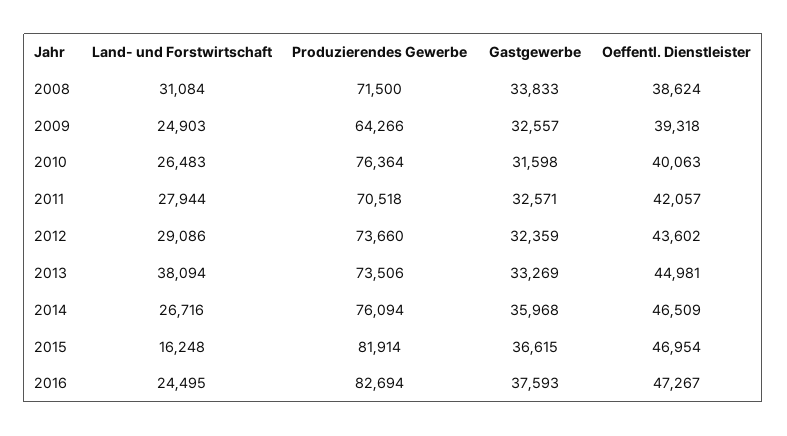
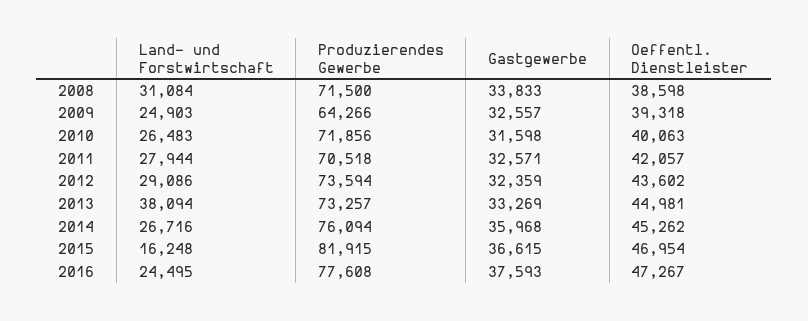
  {
    "Land- und Forstwirtschaft": {
      "2008": 31084,
      "2009": 24903,
      "2010": 26483,
      "2011": 27944,
      "2012": 29086,
      "2013": 38094,
      "2014": 26716,
      "2015": 16248,
      "2016": 24495
    },
    "Produzierendes Gewerbe": {
      "2008": 71500,
      "2009": 64266,
-     "2010": 76364,
+     "2010": 71856,
      "2011": 70518,
-     "2012": 73660,
+     "2012": 73594,
-     "2013": 73506,
+     "2013": 73257,
      "2014": 76094,
-     "2015": 81914,
+     "2015": 81915,
-     "2016": 82694
+     "2016": 77608
    },
    "Gastgewerbe": {
      "2008": 33833,
      "2009": 32557,
      "2010": 31598,
      "2011": 32571,
      "2012": 32359,
      "2013": 33269,
      "2014": 35968,
      "2015": 36615,
      "2016": 37593
    },
    "Oeffentl. Dienstleister": {
-     "2008": 38624,
+     "2008": 38598,
      "2009": 39318,
      "2010": 40063,
      "2011": 42057,
      "2012": 43602,
      "2013": 44981,
-     "2014": 46509,
+     "2014": 45262,
      "2015": 46954,
      "2016": 47267
    }
  }

